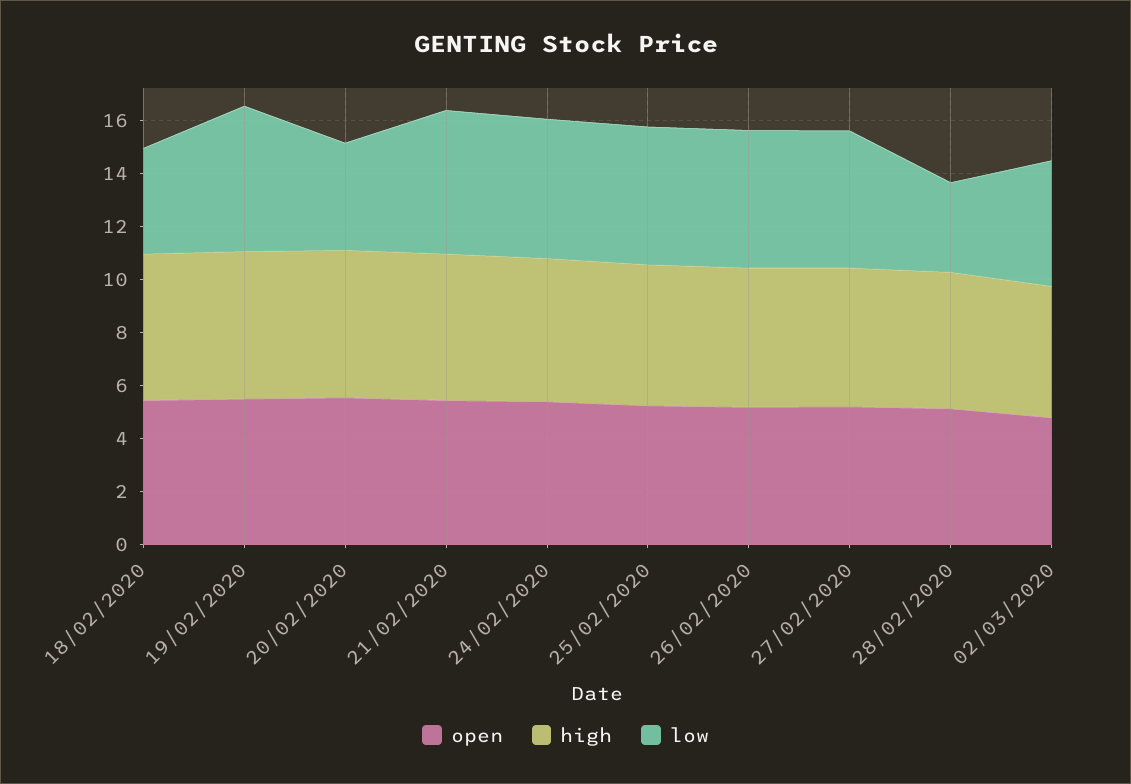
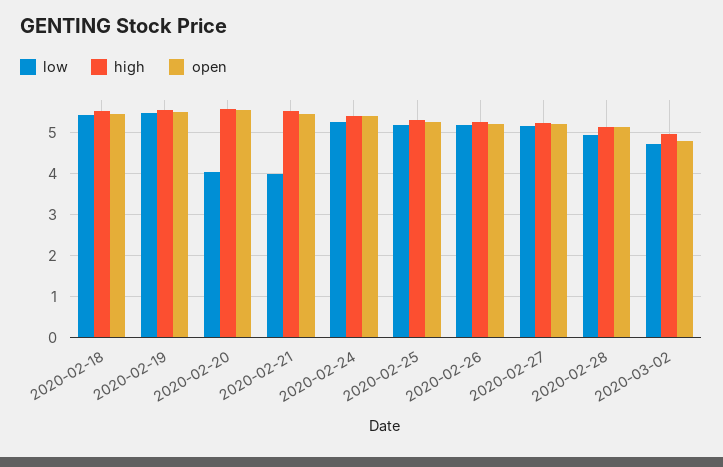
  {
    "open": {
      "18/02/2020": 5.4,
      "19/02/2020": 5.6,
      "20/02/2020": 5.6,
      "21/02/2020": 5.4,
      "24/02/2020": 5.4,
      "25/02/2020": 5.2,
      "26/02/2020": 5.2,
      "27/02/2020": 5.2,
      "28/02/2020": 5.2,
      "02/03/2020": 4.8
    },
    "high": {
      "18/02/2020": 5.6,
      "19/02/2020": 5.6,
      "20/02/2020": 5.6,
      "21/02/2020": 5.6,
      "24/02/2020": 5.4,
      "25/02/2020": 5.4,
      "26/02/2020": 5.2,
      "27/02/2020": 5.2,
      "28/02/2020": 5.2,
      "02/03/2020": 5
    },
    "low": {
-     "18/02/2020": 4,
+     "18/02/2020": 5.4,
      "19/02/2020": 5.4,
      "20/02/2020": 4,
-     "21/02/2020": 5.5,
+     "21/02/2020": 4,
      "24/02/2020": 5.2,
      "25/02/2020": 5.2,
      "26/02/2020": 5.2,
      "27/02/2020": 5.2,
-     "28/02/2020": 3.5,
+     "28/02/2020": 5,
      "02/03/2020": 4.8
    }
  }

